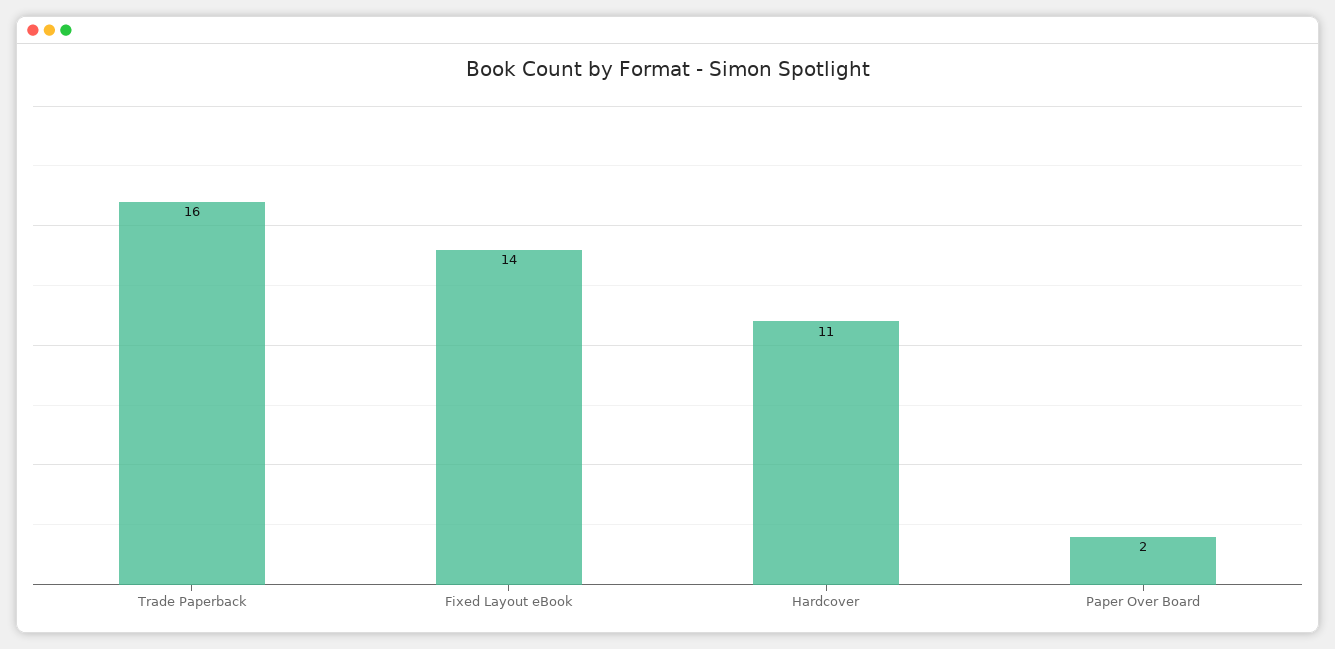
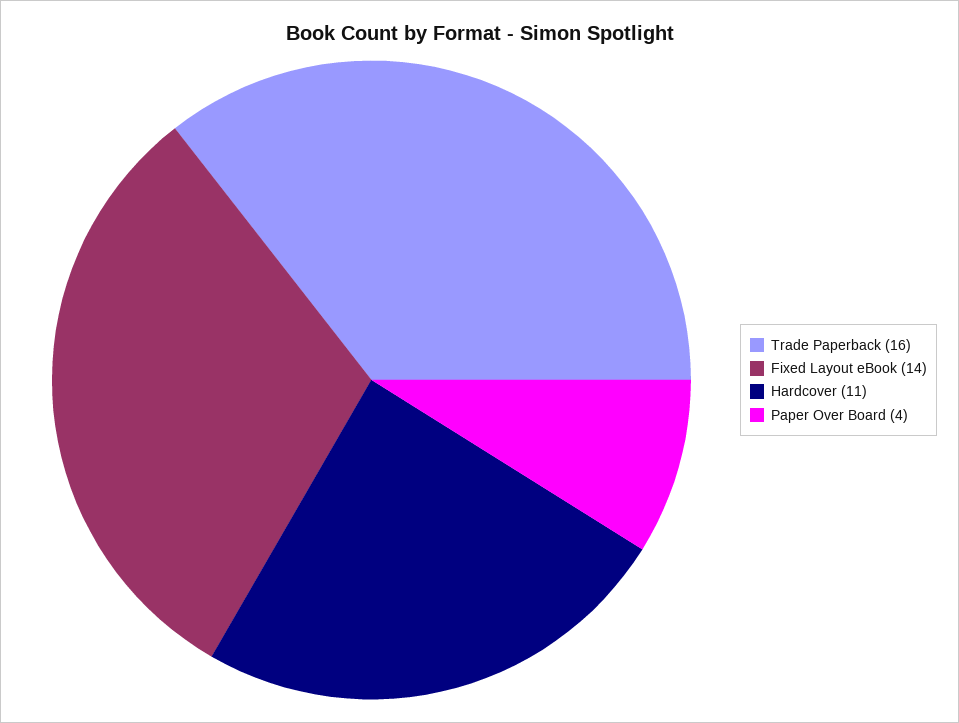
  {
    "Trade Paperback": 16,
    "Fixed Layout eBook": 14,
    "Hardcover": 11,
-   "Paper Over Board": 2
+   "Paper Over Board": 4
  }

